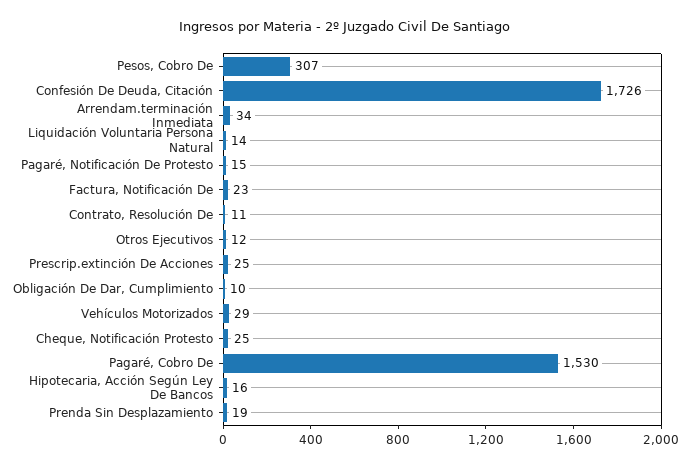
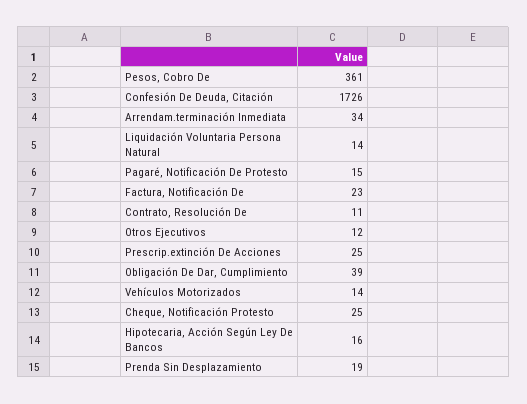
  {
-   "Pesos, Cobro De": 307,
+   "Pesos, Cobro De": 361,
    "Confesión De Deuda, Citación": 1726,
    "Arrendam.terminación Inmediata": 34,
    "Liquidación Voluntaria Persona Natural": 14,
    "Pagaré, Notificación De Protesto": 15,
    "Factura, Notificación De": 23,
    "Contrato, Resolución De": 11,
    "Otros Ejecutivos": 12,
    "Prescrip.extinción De Acciones": 25,
-   "Obligación De Dar, Cumplimiento": 10,
+   "Obligación De Dar, Cumplimiento": 39,
-   "Vehículos Motorizados": 29,
+   "Vehículos Motorizados": 14,
    "Cheque, Notificación Protesto": 25,
-   "Pagaré, Cobro De": 1530,
    "Hipotecaria, Acción Según Ley De Bancos": 16,
    "Prenda Sin Desplazamiento": 19
  }

